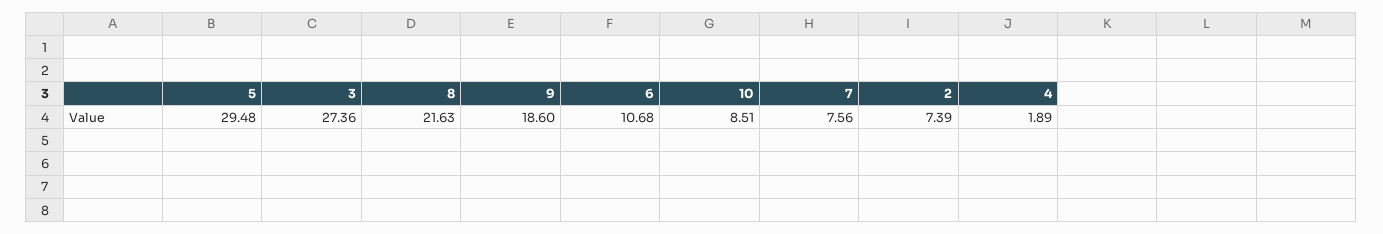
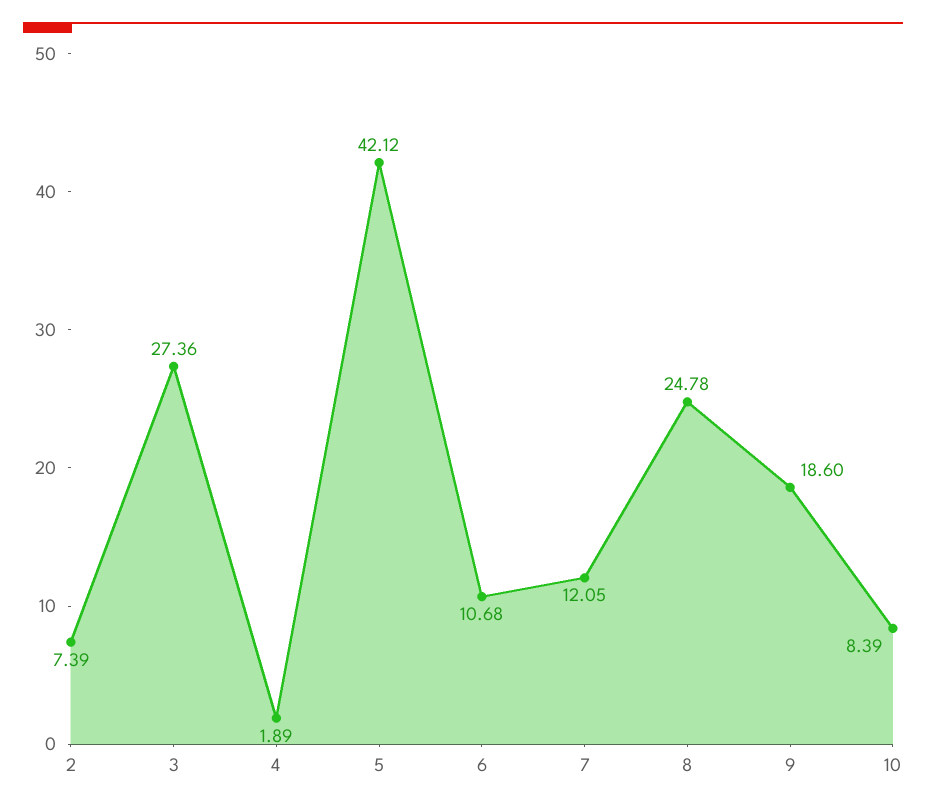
  {
-   "5": 29.48,
+   "5": 42.12,
    "3": 27.36,
-   "8": 21.63,
+   "8": 24.78,
    "9": 18.6,
    "6": 10.68,
-   "10": 8.51,
+   "10": 8.39,
-   "7": 7.56,
+   "7": 12.05,
    "2": 7.39,
    "4": 1.89
  }

